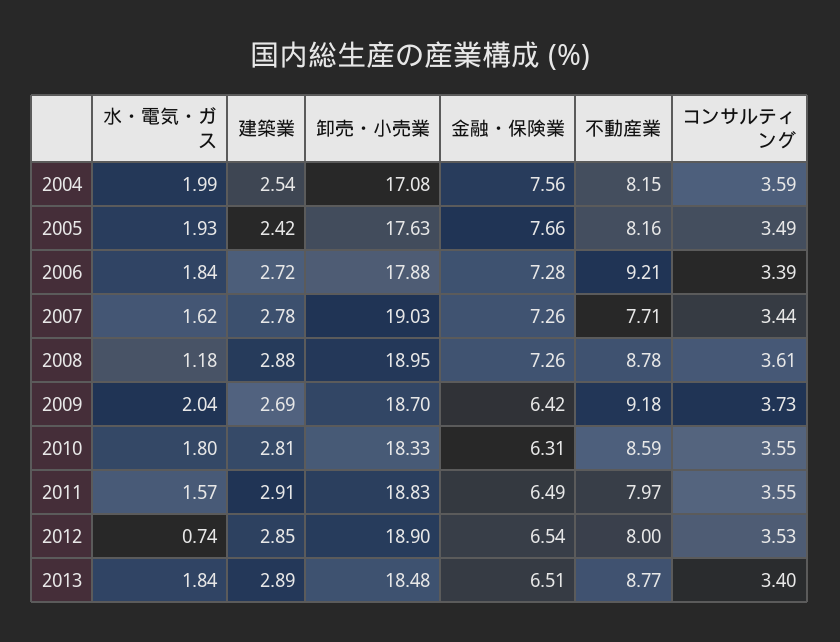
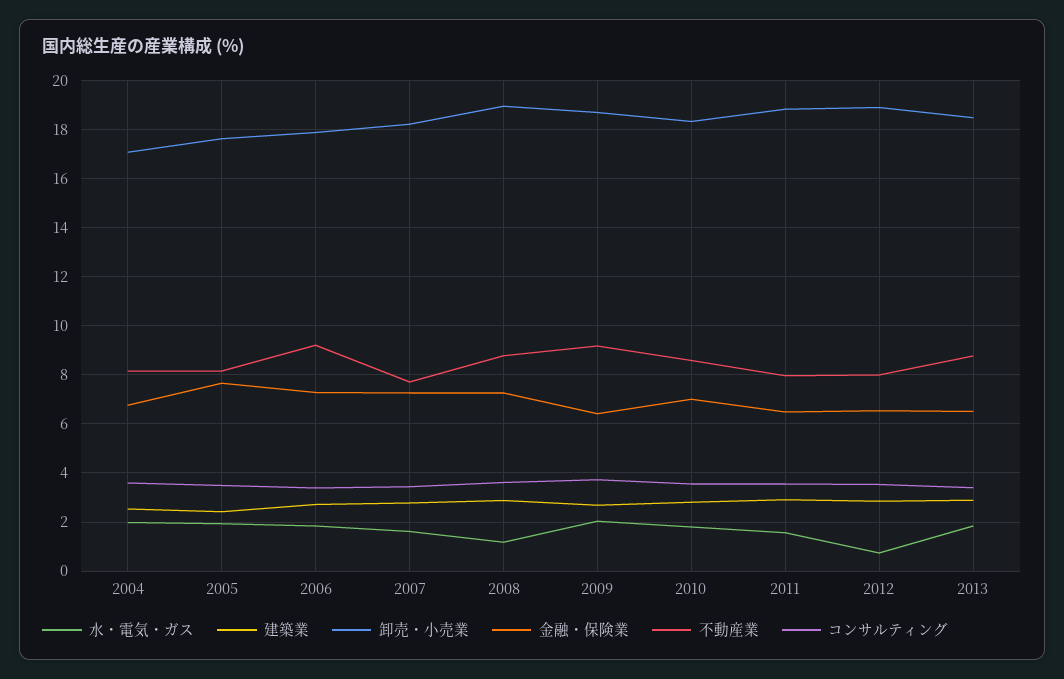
  {
    "水・電気・ガス": {
      "2004": 1.99,
      "2005": 1.93,
      "2006": 1.84,
      "2007": 1.62,
      "2008": 1.18,
      "2009": 2.04,
      "2010": 1.8,
      "2011": 1.57,
      "2012": 0.74,
      "2013": 1.84
    },
    "建築業": {
      "2004": 2.54,
      "2005": 2.42,
      "2006": 2.72,
      "2007": 2.78,
      "2008": 2.88,
      "2009": 2.69,
      "2010": 2.81,
      "2011": 2.91,
      "2012": 2.85,
      "2013": 2.89
    },
    "卸売・小売業": {
      "2004": 17.08,
      "2005": 17.63,
      "2006": 17.88,
-     "2007": 19.03,
+     "2007": 18.25,
      "2008": 18.95,
      "2009": 18.7,
      "2010": 18.33,
      "2011": 18.83,
      "2012": 18.9,
      "2013": 18.48
    },
    "金融・保険業": {
-     "2004": 7.56,
+     "2004": 6.75,
      "2005": 7.66,
      "2006": 7.28,
      "2007": 7.26,
      "2008": 7.26,
      "2009": 6.42,
-     "2010": 6.31,
+     "2010": 7,
      "2011": 6.49,
      "2012": 6.54,
      "2013": 6.51
    },
    "不動産業": {
      "2004": 8.15,
      "2005": 8.16,
      "2006": 9.21,
      "2007": 7.71,
      "2008": 8.78,
      "2009": 9.18,
      "2010": 8.59,
      "2011": 7.97,
      "2012": 8,
      "2013": 8.77
    },
    "コンサルティング": {
      "2004": 3.59,
      "2005": 3.49,
      "2006": 3.39,
      "2007": 3.44,
      "2008": 3.61,
      "2009": 3.73,
      "2010": 3.55,
      "2011": 3.55,
      "2012": 3.53,
      "2013": 3.4
    }
  }

